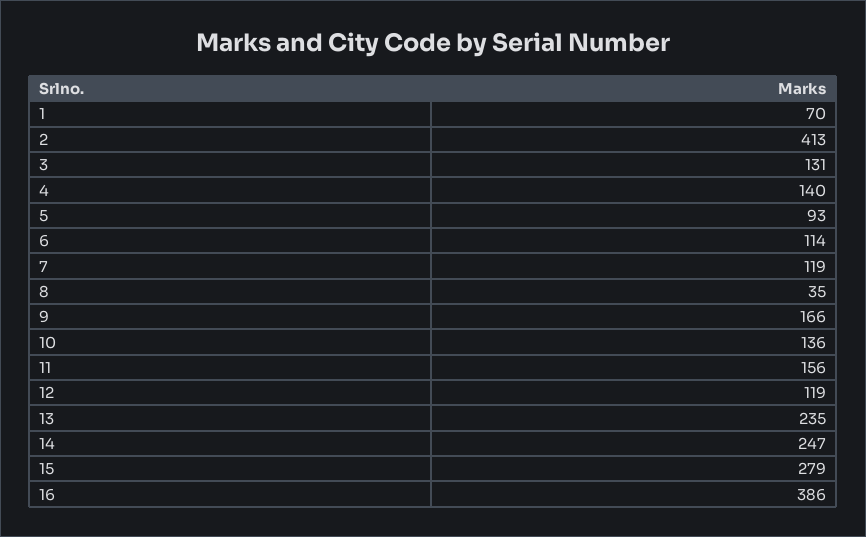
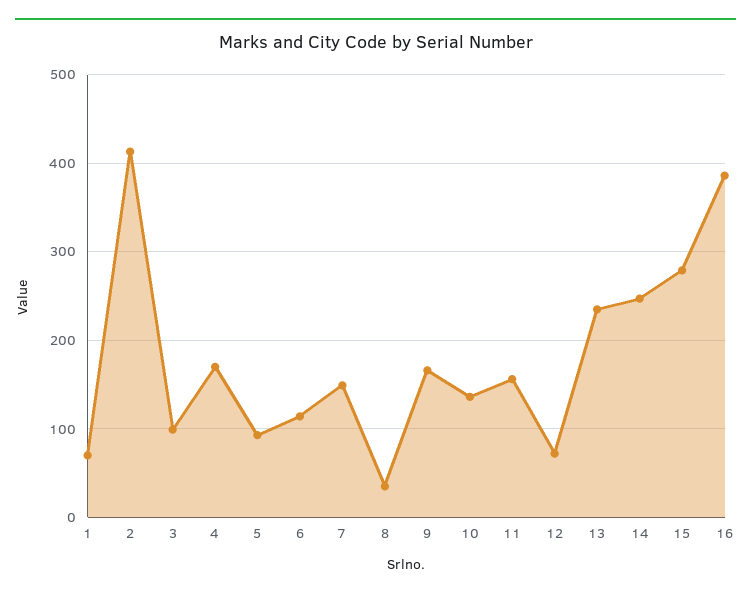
  {
    "1": 70,
    "2": 413,
-   "3": 131,
+   "3": 100,
-   "4": 140,
+   "4": 170,
    "5": 93,
    "6": 114,
-   "7": 119,
+   "7": 150,
    "8": 35,
    "9": 166,
    "10": 136,
    "11": 156,
-   "12": 119,
+   "12": 70,
    "13": 235,
    "14": 247,
    "15": 279,
    "16": 386
  }

